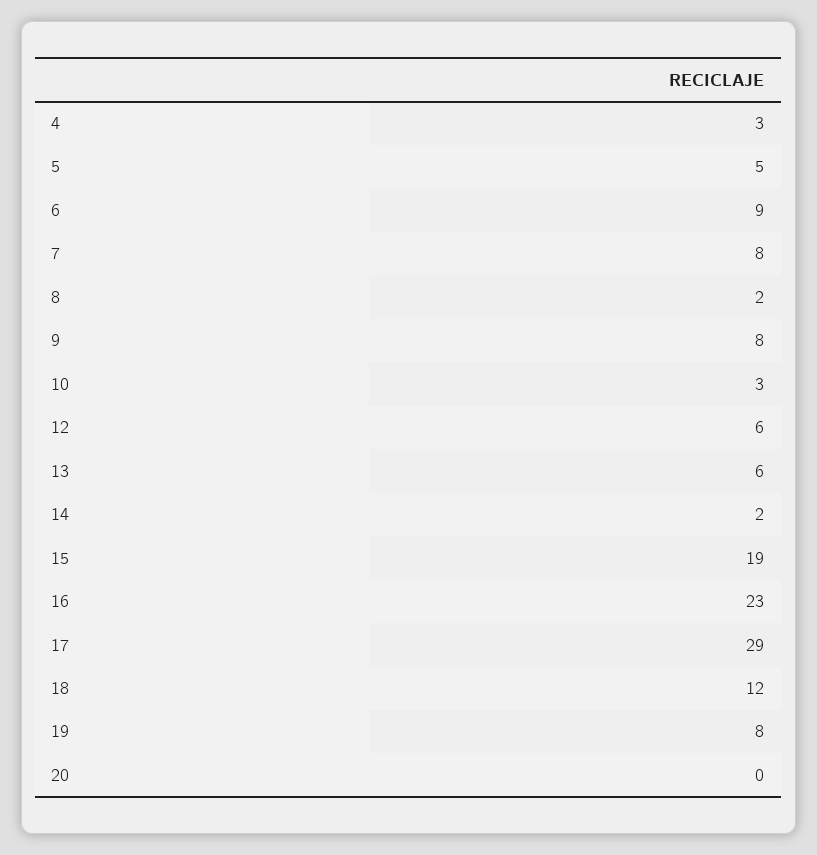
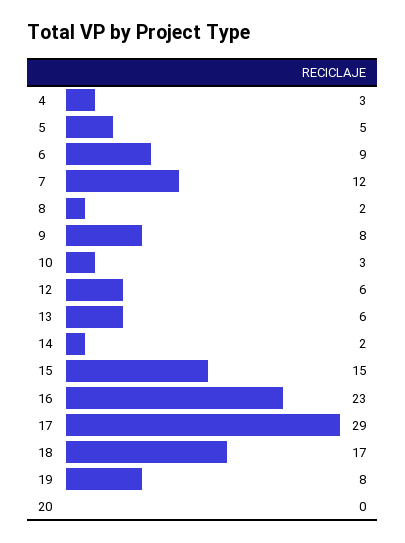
  {
    "4": 3,
    "5": 5,
    "6": 9,
-   "7": 8,
+   "7": 12,
    "8": 2,
    "9": 8,
    "10": 3,
    "12": 6,
    "13": 6,
    "14": 2,
-   "15": 19,
+   "15": 15,
    "16": 23,
    "17": 29,
-   "18": 12,
+   "18": 17,
    "19": 8,
    "20": 0
  }

